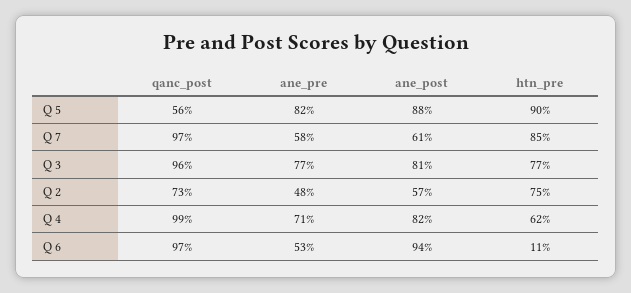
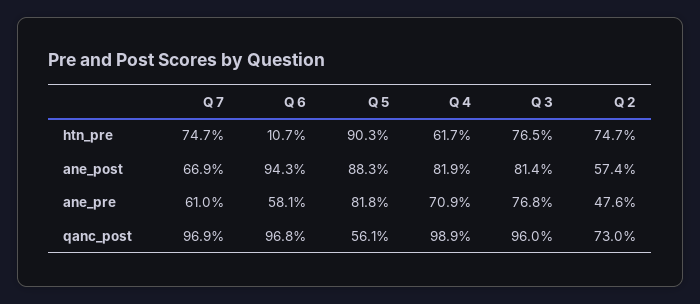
  {
    "qanc_post": {
      "Q 5": 56.1,
      "Q 7": 96.9,
      "Q 3": 96,
      "Q 2": 73,
      "Q 4": 98.9,
      "Q 6": 96.8
    },
    "ane_pre": {
      "Q 5": 81.8,
-     "Q 7": 58,
+     "Q 7": 61,
      "Q 3": 76.8,
      "Q 2": 47.6,
      "Q 4": 70.9,
-     "Q 6": 53
+     "Q 6": 58.1
    },
    "ane_post": {
      "Q 5": 88.3,
-     "Q 7": 61,
+     "Q 7": 66.9,
      "Q 3": 81.4,
      "Q 2": 57.4,
      "Q 4": 81.9,
      "Q 6": 94.3
    },
    "htn_pre": {
      "Q 5": 90.3,
-     "Q 7": 85,
+     "Q 7": 74.7,
      "Q 3": 76.5,
      "Q 2": 74.7,
      "Q 4": 61.7,
      "Q 6": 10.7
    }
  }

